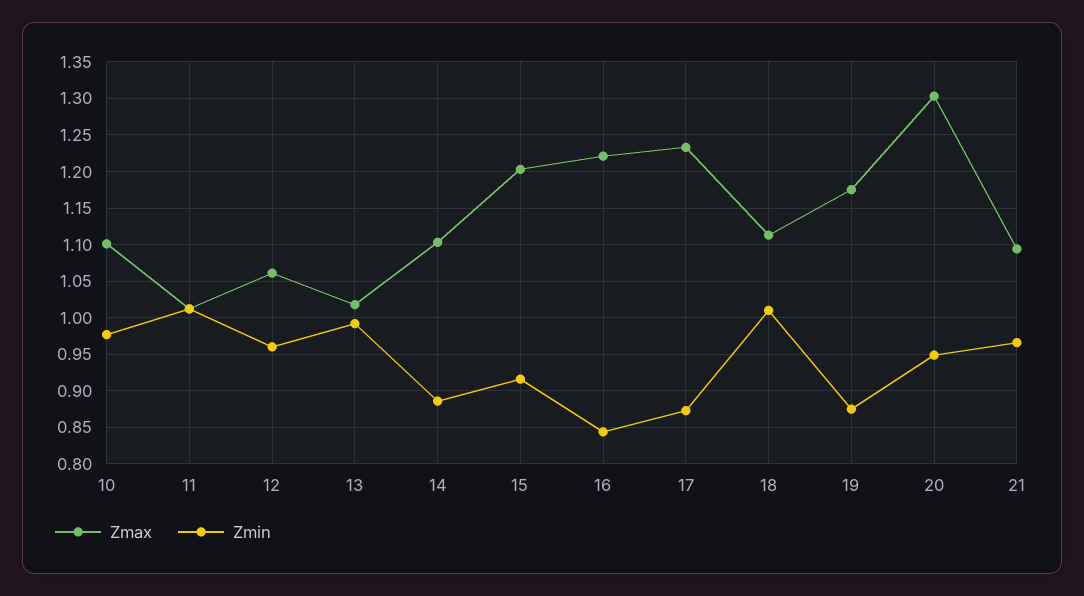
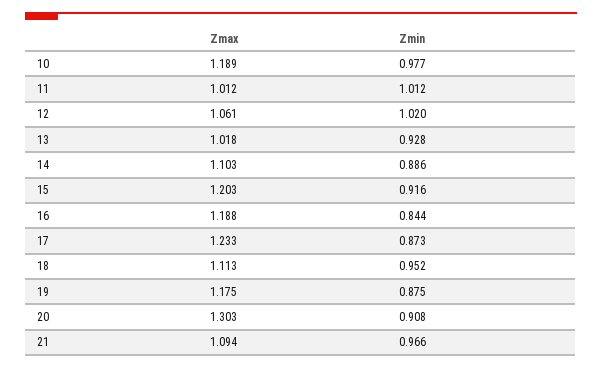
  {
    "Zmax": {
-     "10": 1.1,
+     "10": 1.189,
      "11": 1.012,
      "12": 1.061,
      "13": 1.018,
      "14": 1.103,
      "15": 1.203,
-     "16": 1.22,
+     "16": 1.188,
      "17": 1.233,
      "18": 1.113,
      "19": 1.175,
      "20": 1.303,
      "21": 1.094
    },
    "Zmin": {
      "10": 0.977,
      "11": 1.012,
-     "12": 0.96,
+     "12": 1.02,
-     "13": 0.99,
+     "13": 0.928,
      "14": 0.886,
      "15": 0.916,
      "16": 0.844,
      "17": 0.873,
-     "18": 1.01,
+     "18": 0.952,
      "19": 0.875,
-     "20": 0.95,
+     "20": 0.908,
      "21": 0.966
    }
  }

